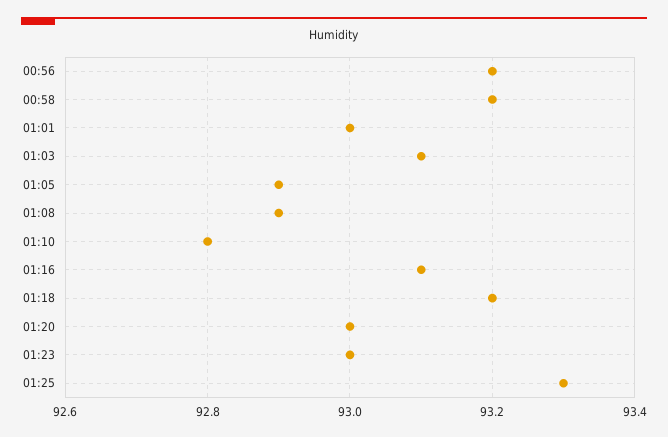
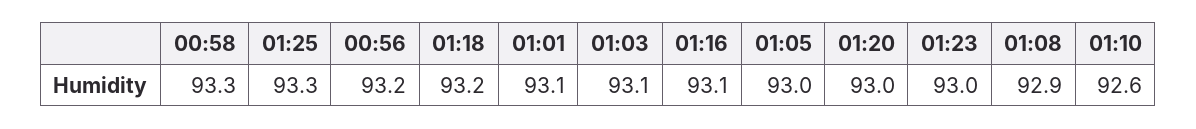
  {
    "00:56": 93.2,
-   "00:58": 93.2,
+   "00:58": 93.3,
-   "01:01": 93,
+   "01:01": 93.1,
    "01:03": 93.1,
-   "01:05": 92.9,
+   "01:05": 93,
    "01:08": 92.9,
-   "01:10": 92.8,
+   "01:10": 92.6,
    "01:16": 93.1,
    "01:18": 93.2,
    "01:20": 93,
    "01:23": 93,
    "01:25": 93.3
  }

